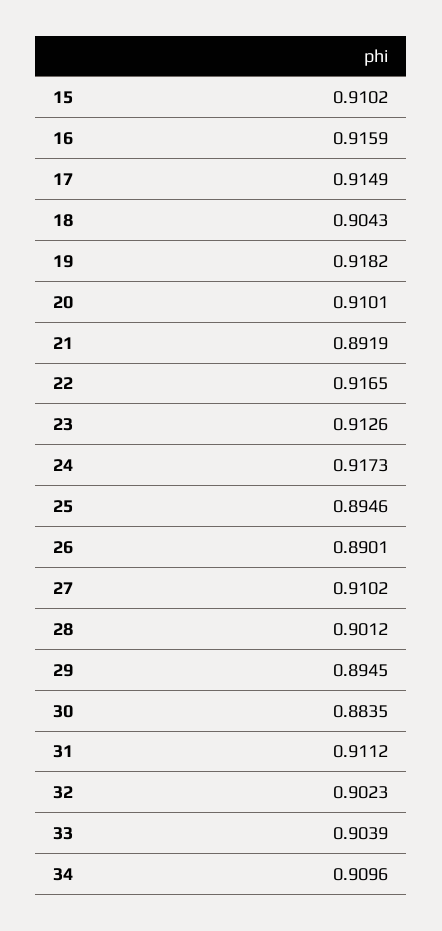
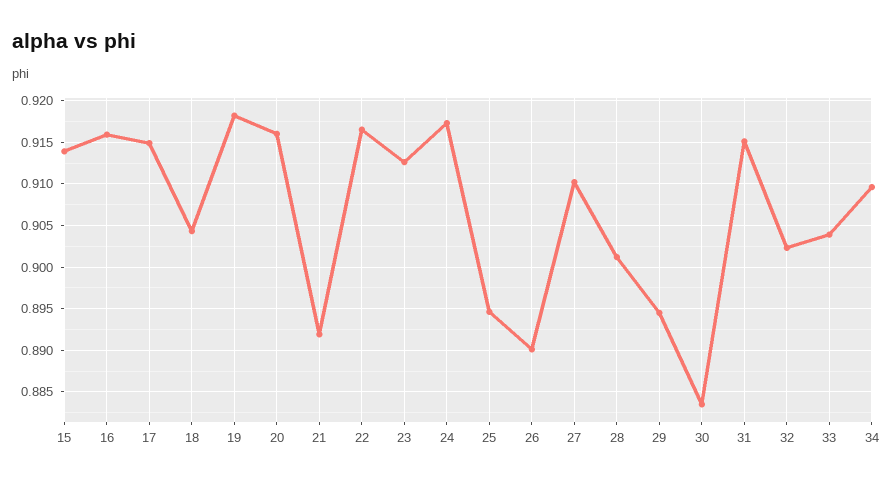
  {
-   "15": 0.9102,
+   "15": 0.914,
    "16": 0.9159,
    "17": 0.9149,
    "18": 0.9043,
    "19": 0.9182,
-   "20": 0.9101,
+   "20": 0.916,
    "21": 0.8919,
    "22": 0.9165,
    "23": 0.9126,
    "24": 0.9173,
    "25": 0.8946,
    "26": 0.8901,
    "27": 0.9102,
    "28": 0.9012,
    "29": 0.8945,
    "30": 0.8835,
-   "31": 0.9112,
+   "31": 0.915,
    "32": 0.9023,
    "33": 0.9039,
    "34": 0.9096
  }

